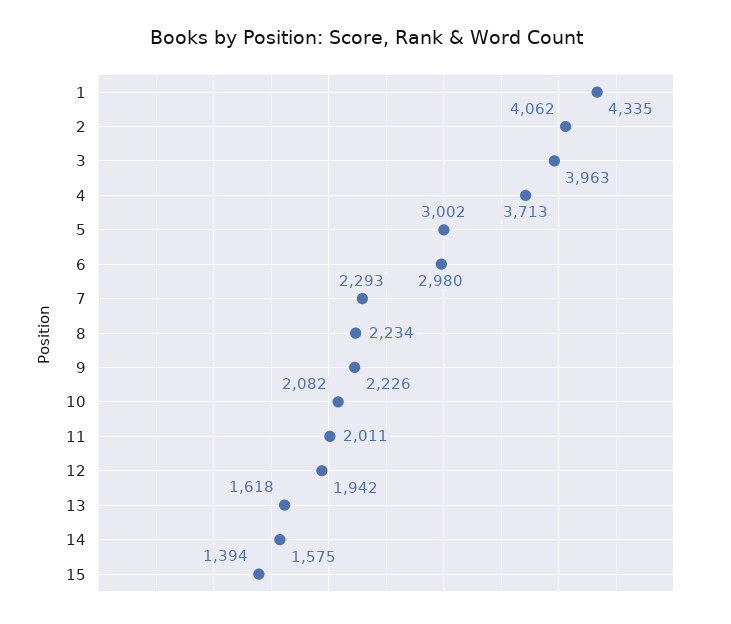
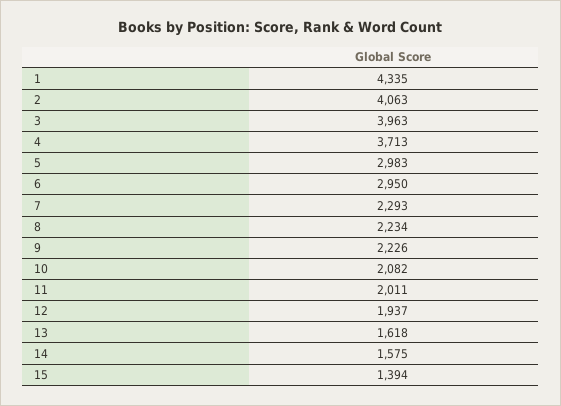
  {
    "1": 4335,
-   "2": 4062,
+   "2": 4063,
    "3": 3963,
    "4": 3713,
-   "5": 3002,
+   "5": 2983,
-   "6": 2980,
+   "6": 2950,
    "7": 2293,
    "8": 2234,
    "9": 2226,
    "10": 2082,
    "11": 2011,
-   "12": 1942,
+   "12": 1937,
    "13": 1618,
    "14": 1575,
    "15": 1394
  }

